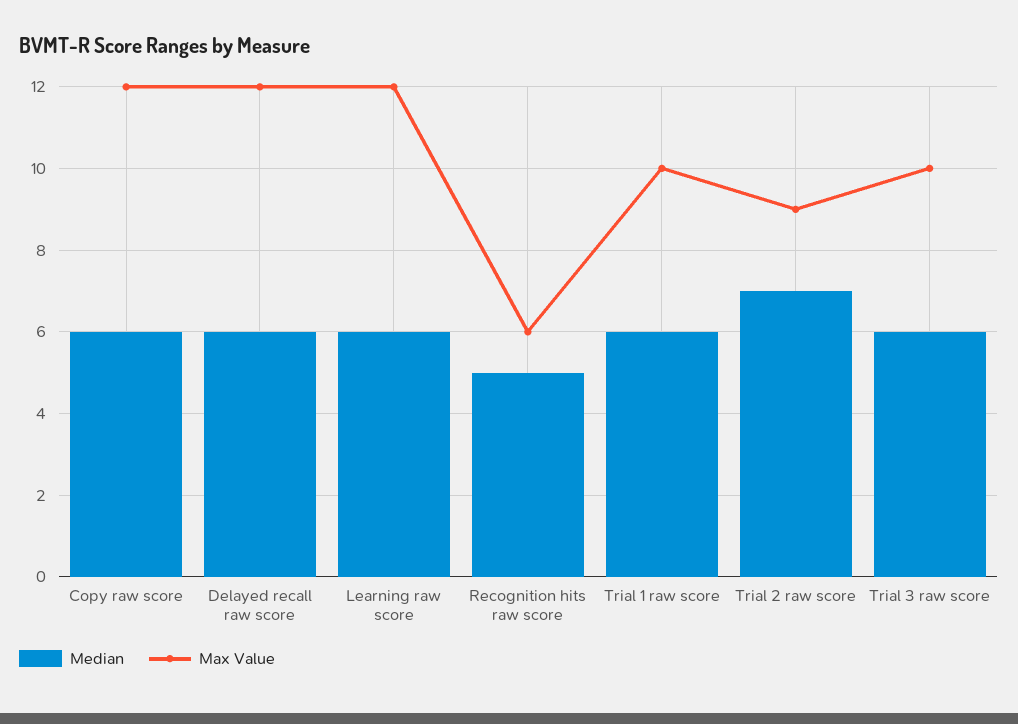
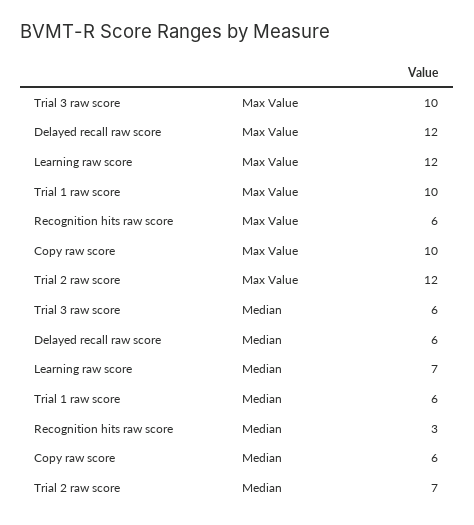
  {
    "Median": {
      "Copy raw score": 6,
      "Delayed recall raw score": 6,
-     "Learning raw score": 6,
+     "Learning raw score": 7,
-     "Recognition hits raw score": 5,
+     "Recognition hits raw score": 3,
      "Trial 1 raw score": 6,
      "Trial 2 raw score": 7,
      "Trial 3 raw score": 6
    },
    "Max Value": {
-     "Copy raw score": 12,
+     "Copy raw score": 10,
      "Delayed recall raw score": 12,
      "Learning raw score": 12,
      "Recognition hits raw score": 6,
      "Trial 1 raw score": 10,
-     "Trial 2 raw score": 9,
+     "Trial 2 raw score": 12,
      "Trial 3 raw score": 10
    }
  }

